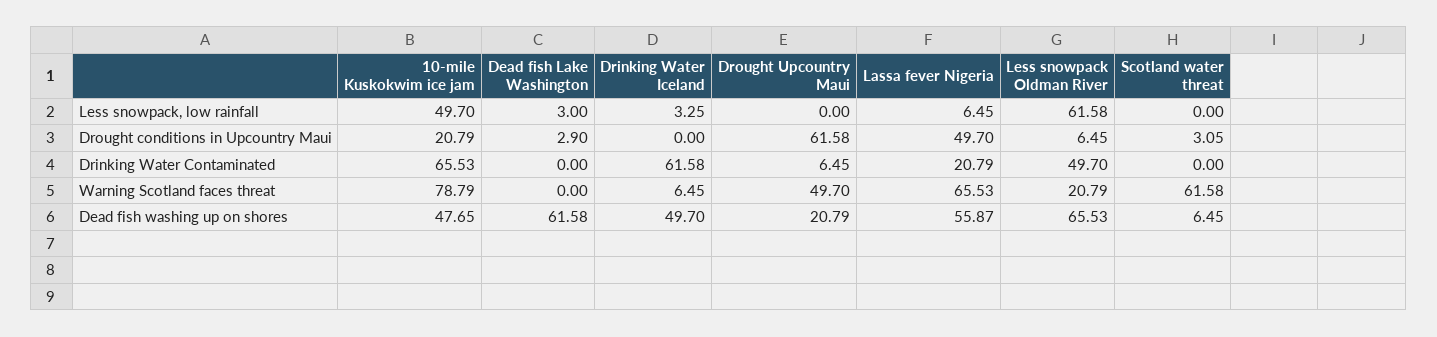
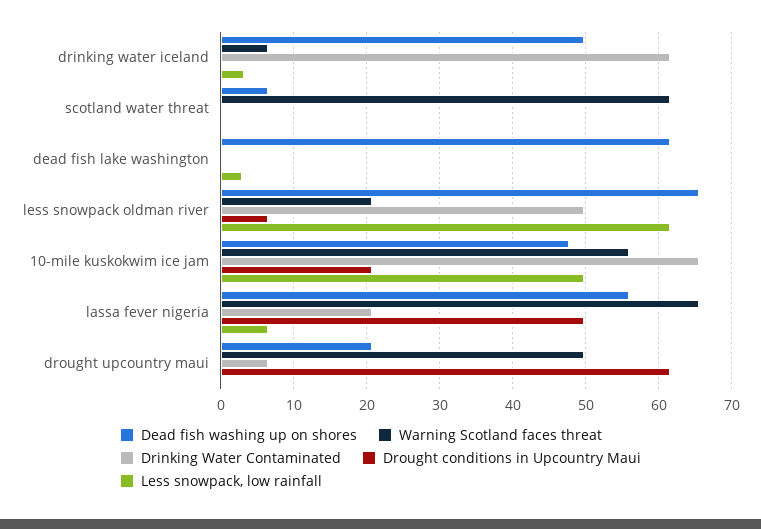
  {
    "Less snowpack, low rainfall": {
      "10-mile Kuskokwim ice jam": 49.7,
      "Dead fish Lake Washington": 3,
      "Drinking Water Iceland": 3.25,
      "Drought Upcountry Maui": 0,
      "Lassa fever Nigeria": 6.45,
      "Less snowpack Oldman River": 61.58,
      "Scotland water threat": 0
    },
    "Drought conditions in Upcountry Maui": {
      "10-mile Kuskokwim ice jam": 20.79,
-     "Dead fish Lake Washington": 2.9,
+     "Dead fish Lake Washington": 0,
      "Drinking Water Iceland": 0,
      "Drought Upcountry Maui": 61.58,
      "Lassa fever Nigeria": 49.7,
      "Less snowpack Oldman River": 6.45,
-     "Scotland water threat": 3.05
+     "Scotland water threat": 0
    },
    "Drinking Water Contaminated": {
      "10-mile Kuskokwim ice jam": 65.53,
      "Dead fish Lake Washington": 0,
      "Drinking Water Iceland": 61.58,
      "Drought Upcountry Maui": 6.45,
      "Lassa fever Nigeria": 20.79,
      "Less snowpack Oldman River": 49.7,
      "Scotland water threat": 0
    },
    "Warning Scotland faces threat": {
-     "10-mile Kuskokwim ice jam": 78.79,
+     "10-mile Kuskokwim ice jam": 56,
      "Dead fish Lake Washington": 0,
      "Drinking Water Iceland": 6.45,
      "Drought Upcountry Maui": 49.7,
      "Lassa fever Nigeria": 65.53,
      "Less snowpack Oldman River": 20.79,
      "Scotland water threat": 61.58
    },
    "Dead fish washing up on shores": {
      "10-mile Kuskokwim ice jam": 47.65,
      "Dead fish Lake Washington": 61.58,
      "Drinking Water Iceland": 49.7,
      "Drought Upcountry Maui": 20.79,
      "Lassa fever Nigeria": 55.87,
      "Less snowpack Oldman River": 65.53,
      "Scotland water threat": 6.45
    }
  }

